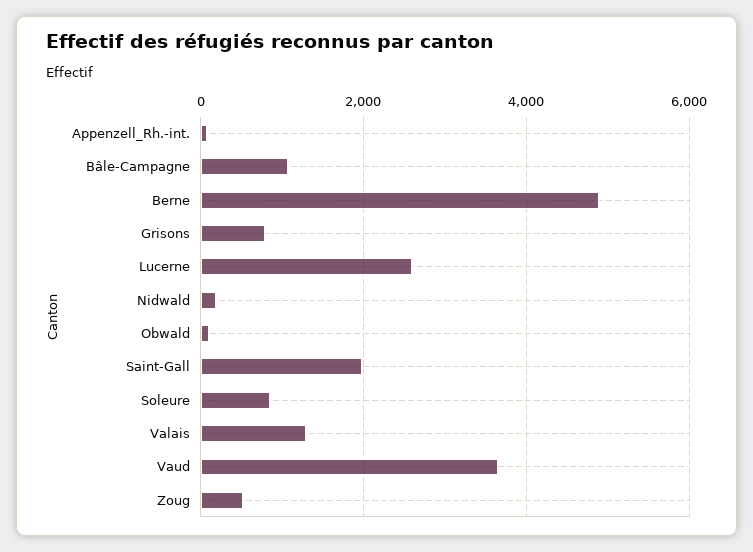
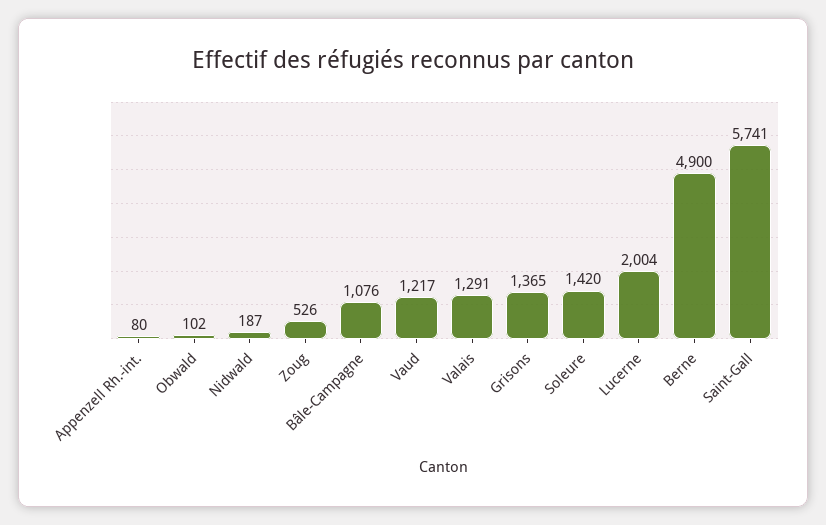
  {
    "Appenzell_Rh.-int.": 80,
    "Bâle-Campagne": 1076,
    "Berne": 4900,
-   "Grisons": 800,
+   "Grisons": 1365,
-   "Lucerne": 2600,
+   "Lucerne": 2004,
    "Nidwald": 187,
    "Obwald": 102,
-   "Saint-Gall": 2000,
+   "Saint-Gall": 5741,
-   "Soleure": 800,
+   "Soleure": 1420,
    "Valais": 1291,
-   "Vaud": 3600,
+   "Vaud": 1217,
    "Zoug": 526
  }

